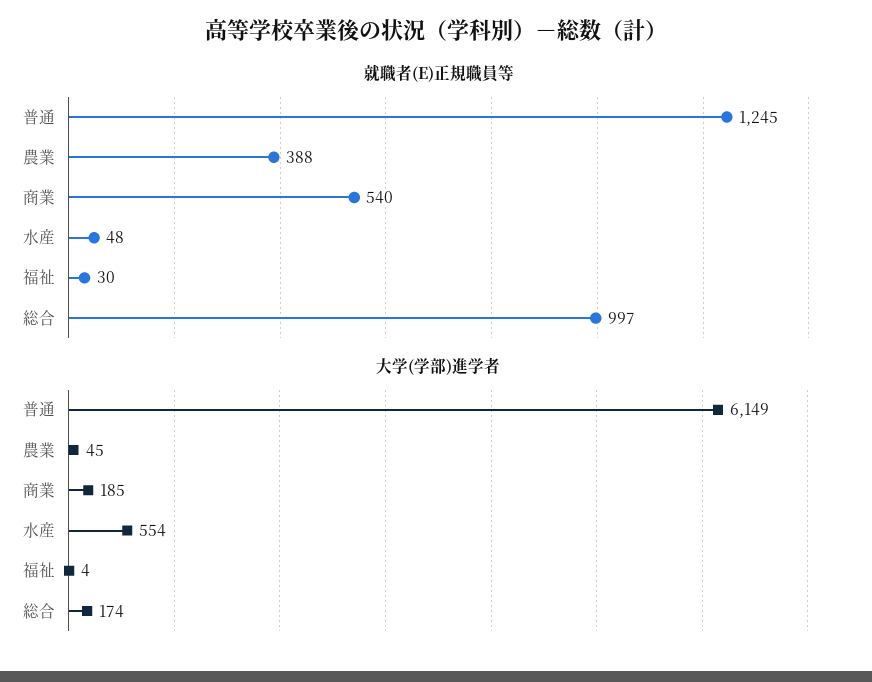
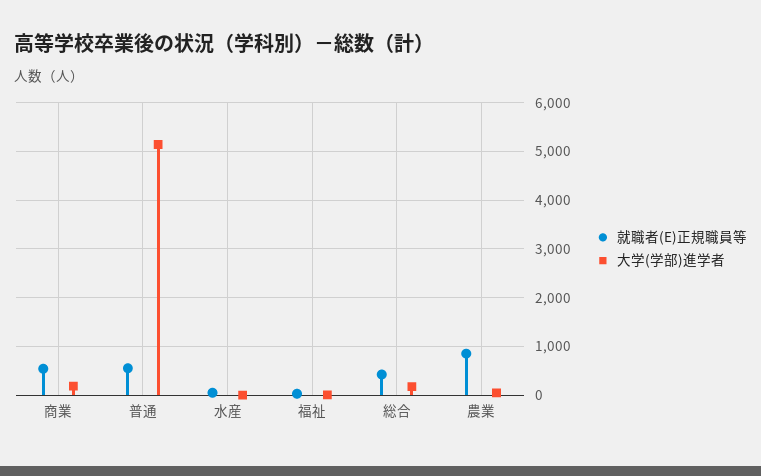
  {
    "就職者(E)正規職員等": {
-     "普通": 1245,
+     "普通": 600,
-     "農業": 388,
+     "農業": 800,
      "商業": 540,
      "水産": 48,
      "福祉": 30,
-     "総合": 997
+     "総合": 400
    },
    "大学(学部)進学者": {
-     "普通": 6149,
+     "普通": 5200,
      "農業": 45,
      "商業": 185,
-     "水産": 554,
+     "水産": 0,
      "福祉": 4,
      "総合": 174
    }
  }

